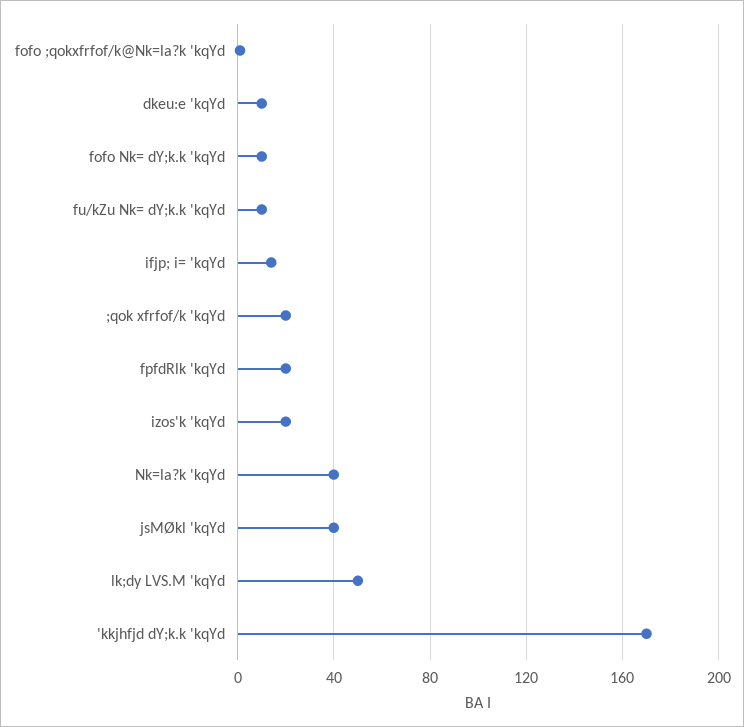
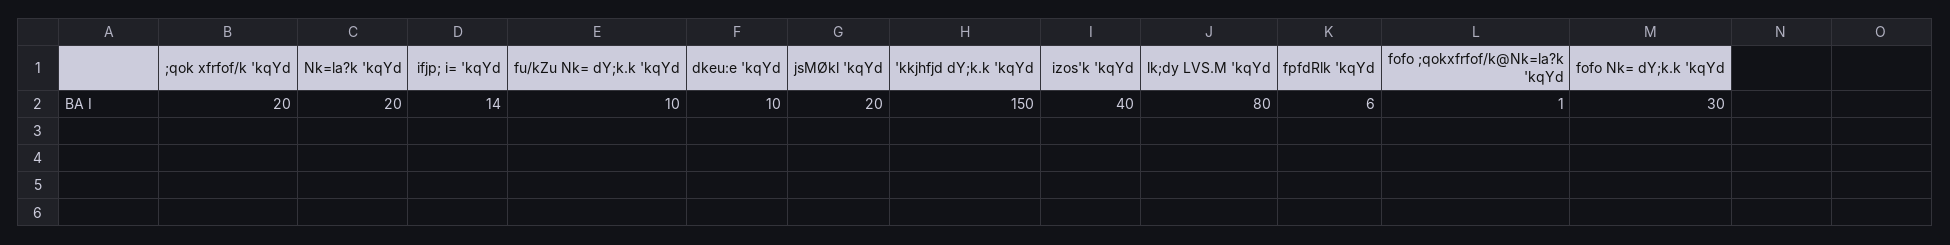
  {
    "fofo ;qokxfrfof/k@Nk=la?k 'kqYd": 1,
    "dkeu:e 'kqYd": 10,
-   "fofo Nk= dY;k.k 'kqYd": 10,
+   "fofo Nk= dY;k.k 'kqYd": 30,
    "fu/kZu Nk= dY;k.k 'kqYd": 10,
    "ifjp; i= 'kqYd": 14,
    ";qok xfrfof/k 'kqYd": 20,
-   "fpfdRlk 'kqYd": 20,
+   "fpfdRlk 'kqYd": 6,
-   "izos'k 'kqYd": 20,
+   "izos'k 'kqYd": 40,
-   "Nk=la?k 'kqYd": 40,
+   "Nk=la?k 'kqYd": 20,
-   "jsMØkl 'kqYd": 40,
+   "jsMØkl 'kqYd": 20,
-   "lk;dy LVS.M 'kqYd": 50,
+   "lk;dy LVS.M 'kqYd": 80,
-   "'kkjhfjd dY;k.k 'kqYd": 170
+   "'kkjhfjd dY;k.k 'kqYd": 150
  }

